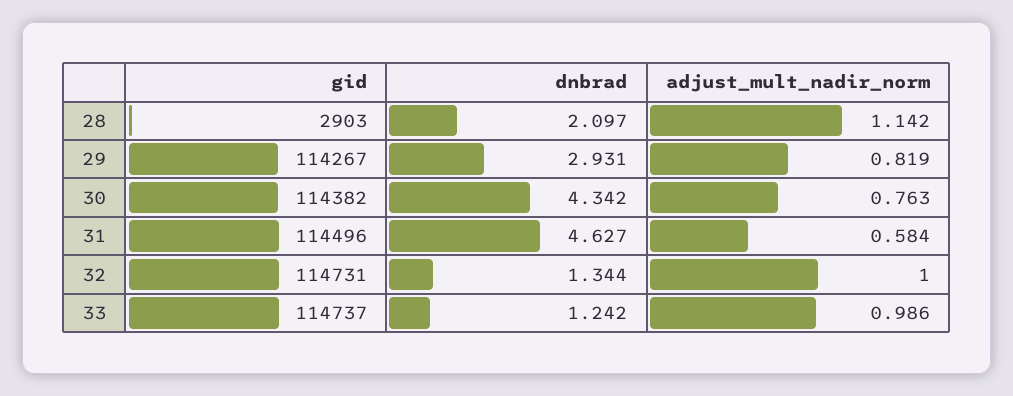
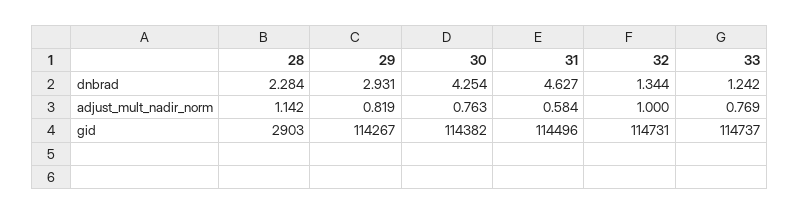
  {
    "gid": {
      "28": 2903,
      "29": 114267,
      "30": 114382,
      "31": 114496,
      "32": 114731,
      "33": 114737
    },
    "dnbrad": {
-     "28": 2.097,
+     "28": 2.284,
      "29": 2.931,
-     "30": 4.342,
+     "30": 4.254,
      "31": 4.627,
      "32": 1.344,
      "33": 1.242
    },
    "adjust_mult_nadir_norm": {
      "28": 1.142,
      "29": 0.819,
      "30": 0.763,
      "31": 0.584,
      "32": 1,
-     "33": 0.986
+     "33": 0.769
    }
  }

